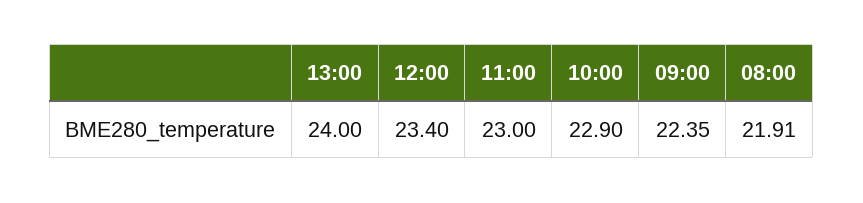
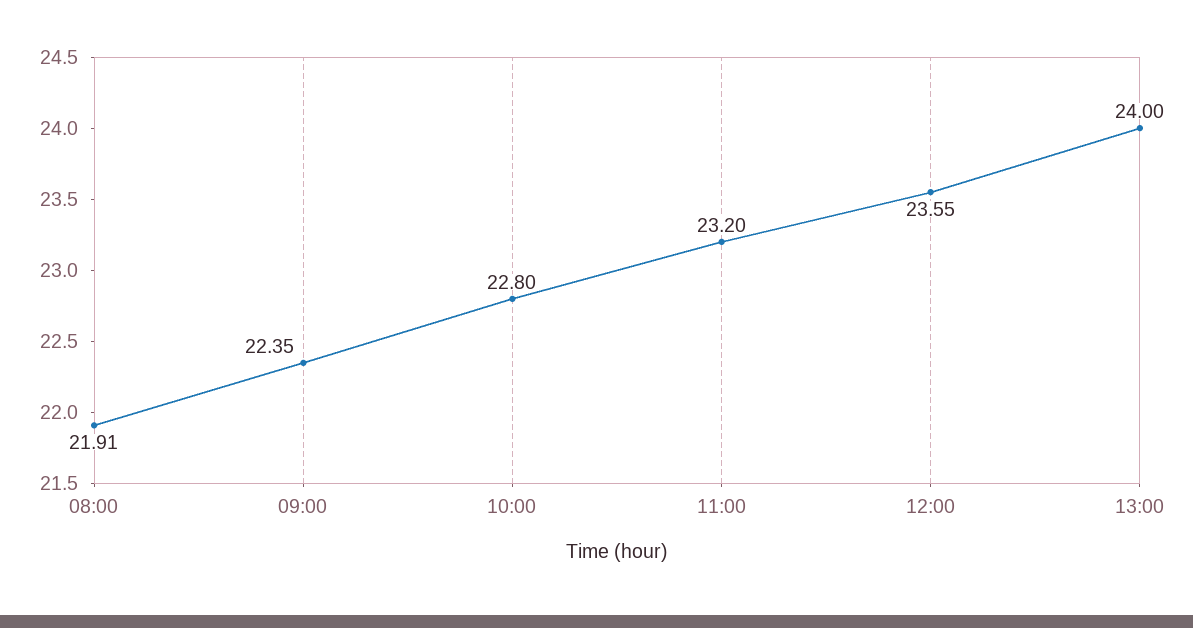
  {
    "13:00": 24,
-   "12:00": 23.4,
+   "12:00": 23.55,
-   "11:00": 23,
+   "11:00": 23.2,
-   "10:00": 22.9,
+   "10:00": 22.8,
    "09:00": 22.35,
    "08:00": 21.91
  }

